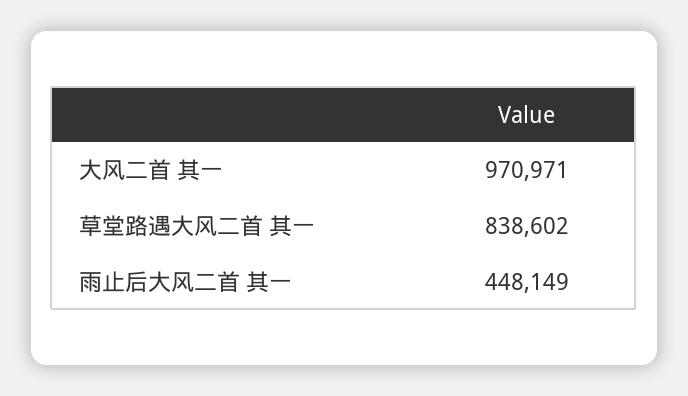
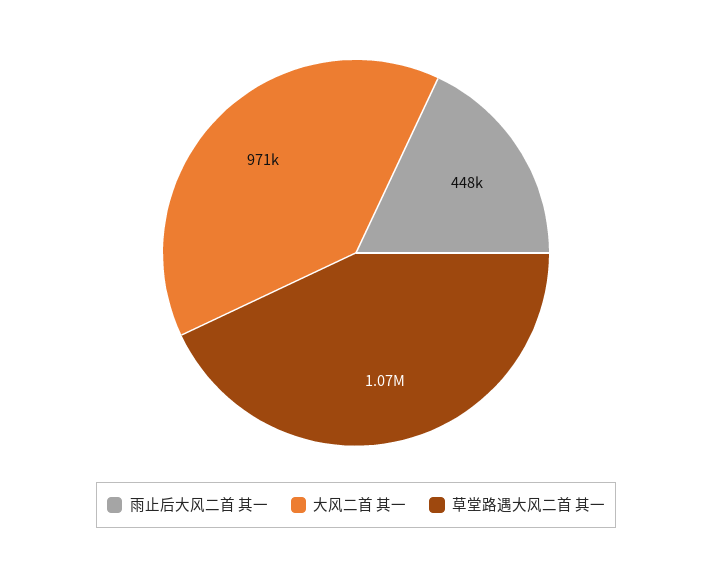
  {
    "大风二首 其一": 970971,
-   "草堂路遇大风二首 其一": 838602,
+   "草堂路遇大风二首 其一": 1070000,
    "雨止后大风二首 其一": 448149
  }

